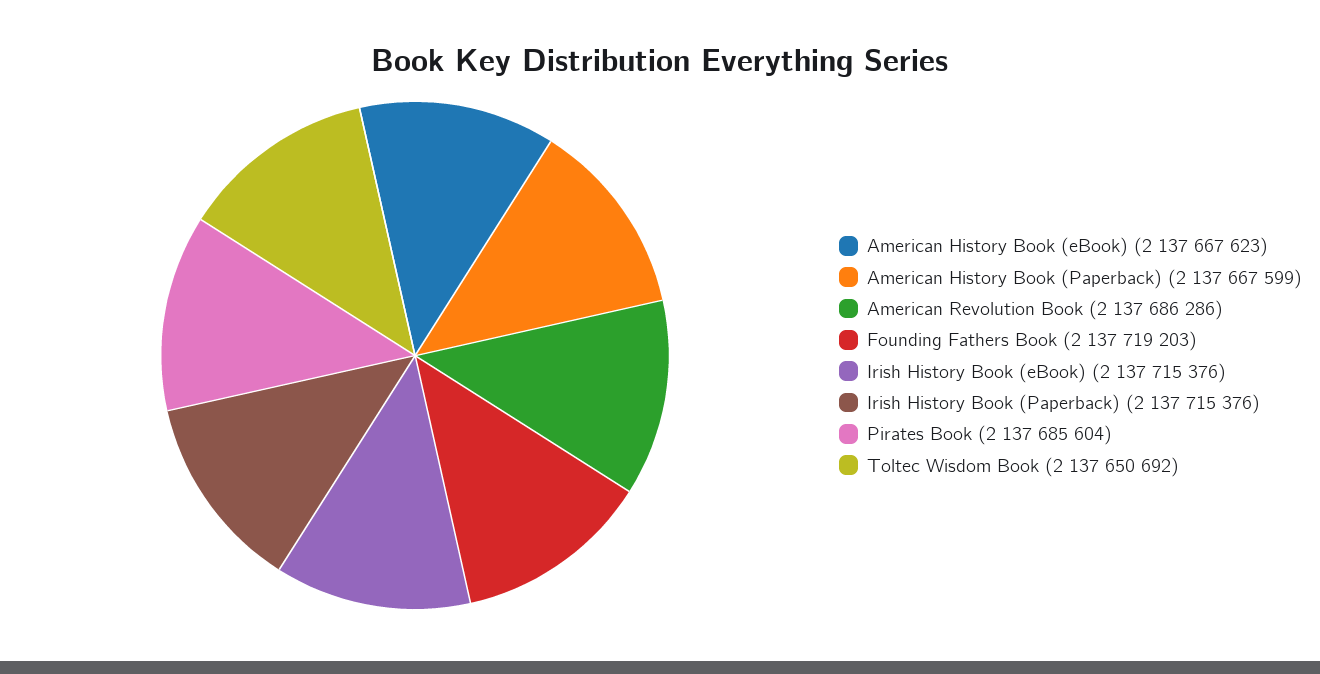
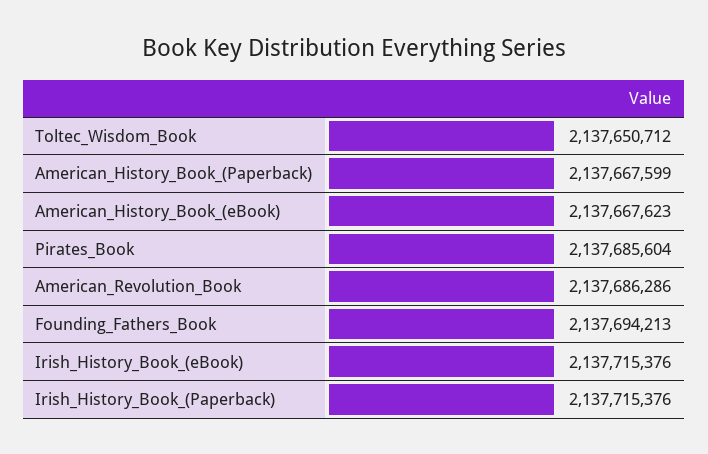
  {
    "American History Book (eBook)": 2137667623,
    "American History Book (Paperback)": 2137667599,
    "American Revolution Book": 2137686286,
-   "Founding Fathers Book": 2137719203,
+   "Founding Fathers Book": 2137694213,
    "Irish History Book (eBook)": 2137715376,
    "Irish History Book (Paperback)": 2137715376,
    "Pirates Book": 2137685604,
-   "Toltec Wisdom Book": 2137650692
+   "Toltec Wisdom Book": 2137650712
  }

